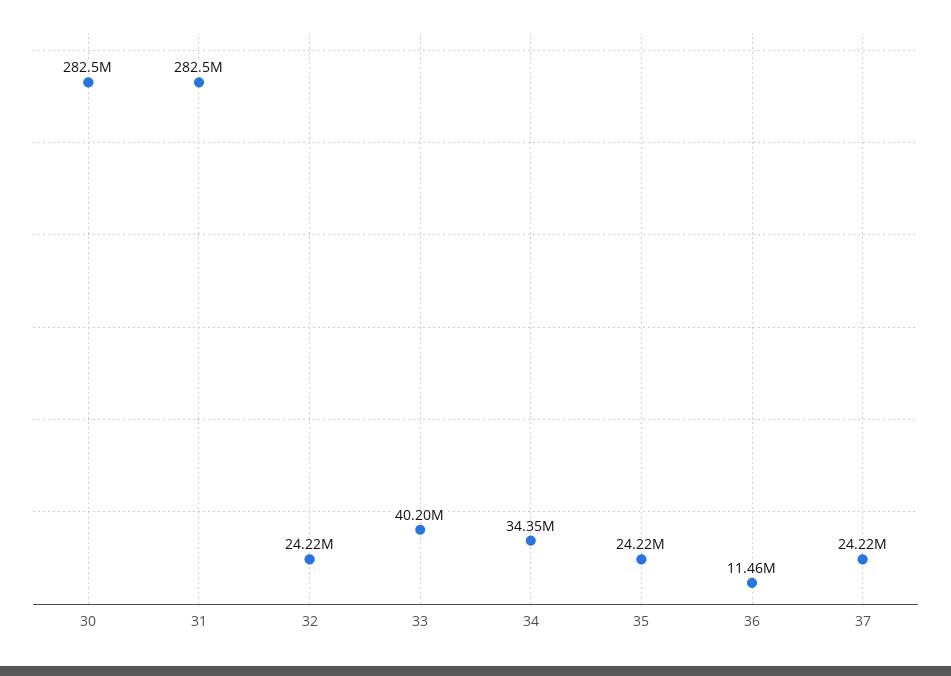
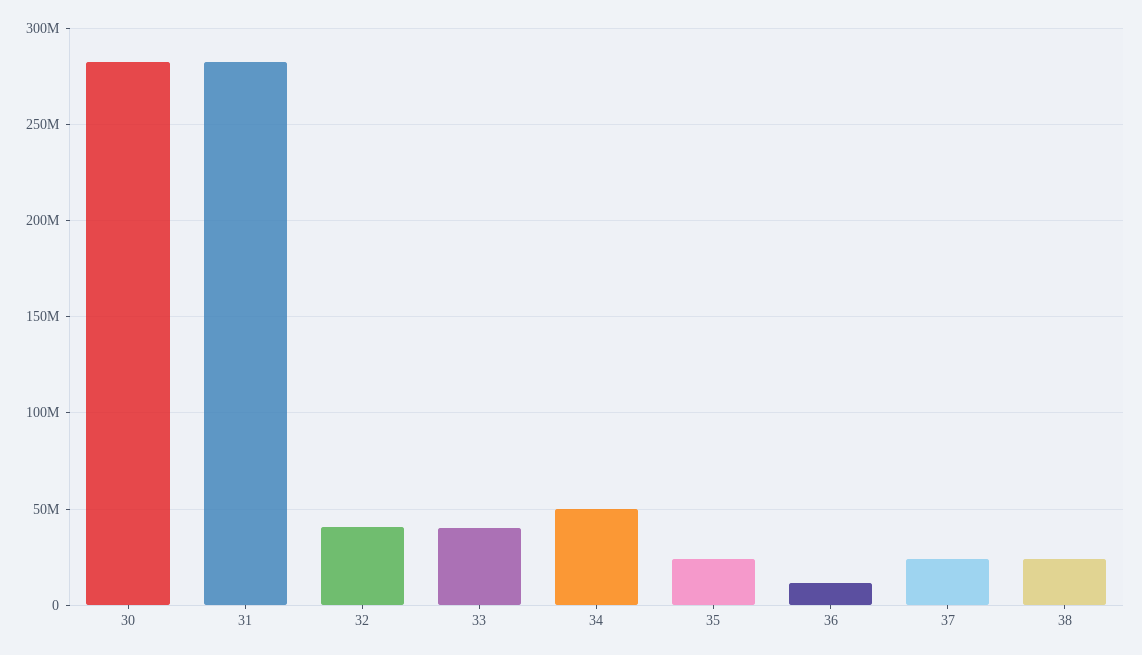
  {
    "30": 282500000,
    "31": 282500000,
-   "32": 24220000,
+   "32": 40000000,
    "33": 40200000,
-   "34": 34350000,
+   "34": 50000000,
    "35": 24220000,
    "36": 11460000,
-   "37": 24220000
+   "37": 24220000,
+   "38": 25000000
  }

